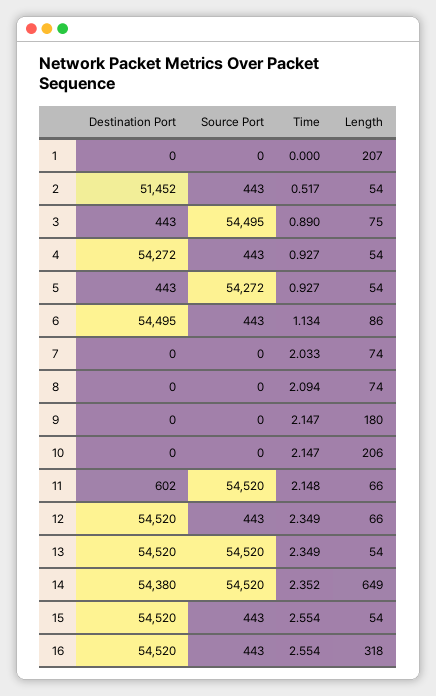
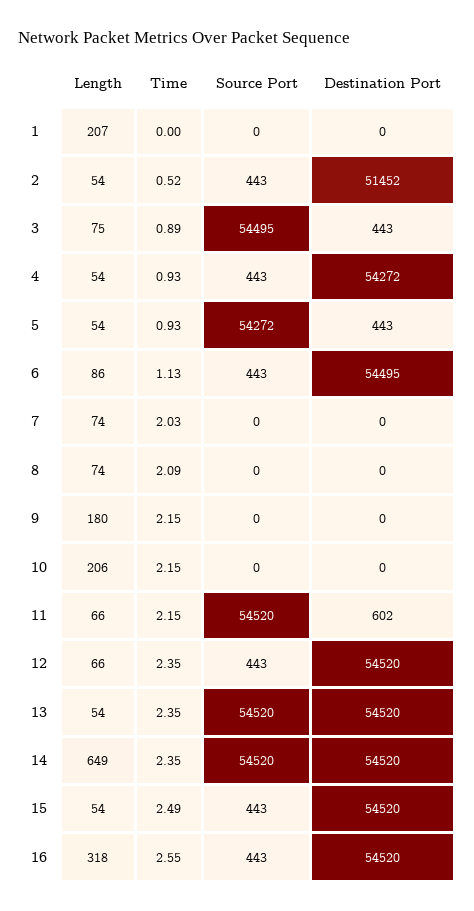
  {
    "Destination Port": {
      "1": 0,
      "2": 51452,
      "3": 443,
      "4": 54272,
      "5": 443,
      "6": 54495,
      "7": 0,
      "8": 0,
      "9": 0,
      "10": 0,
      "11": 602,
      "12": 54520,
      "13": 54520,
-     "14": 54380,
+     "14": 54520,
      "15": 54520,
      "16": 54520
    },
    "Source Port": {
      "1": 0,
      "2": 443,
      "3": 54495,
      "4": 443,
      "5": 54272,
      "6": 443,
      "7": 0,
      "8": 0,
      "9": 0,
      "10": 0,
      "11": 54520,
      "12": 443,
      "13": 54520,
      "14": 54520,
      "15": 443,
      "16": 443
    },
    "Time": {
      "1": 0,
      "2": 0.517,
      "3": 0.89,
      "4": 0.927,
      "5": 0.927,
      "6": 1.134,
      "7": 2.033,
      "8": 2.094,
      "9": 2.147,
      "10": 2.147,
      "11": 2.148,
      "12": 2.349,
      "13": 2.349,
      "14": 2.352,
-     "15": 2.554,
+     "15": 2.49,
      "16": 2.554
    },
    "Length": {
      "1": 207,
      "2": 54,
      "3": 75,
      "4": 54,
      "5": 54,
      "6": 86,
      "7": 74,
      "8": 74,
      "9": 180,
      "10": 206,
      "11": 66,
      "12": 66,
      "13": 54,
      "14": 649,
      "15": 54,
      "16": 318
    }
  }

